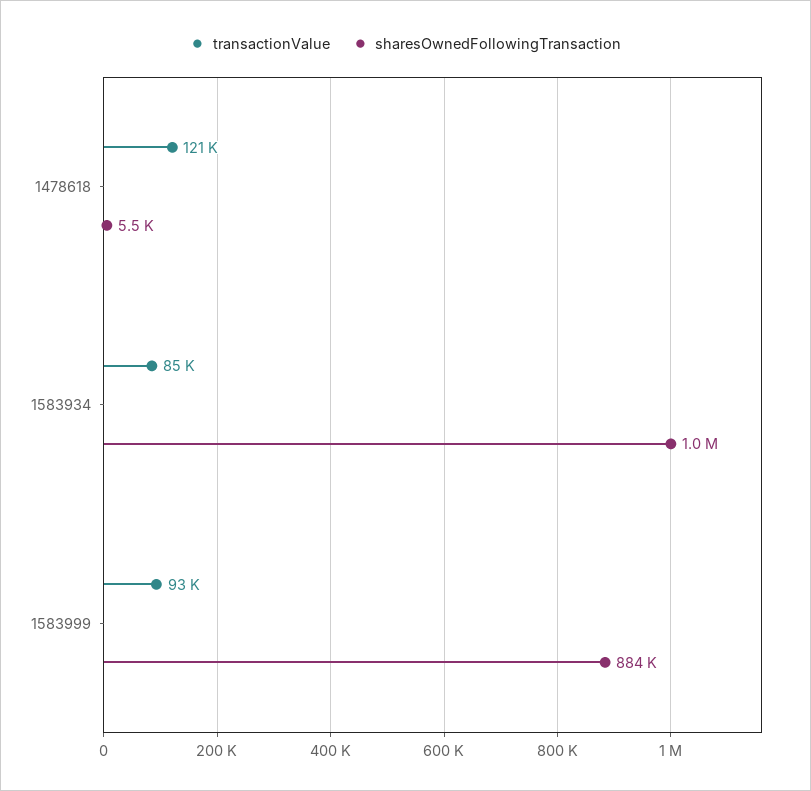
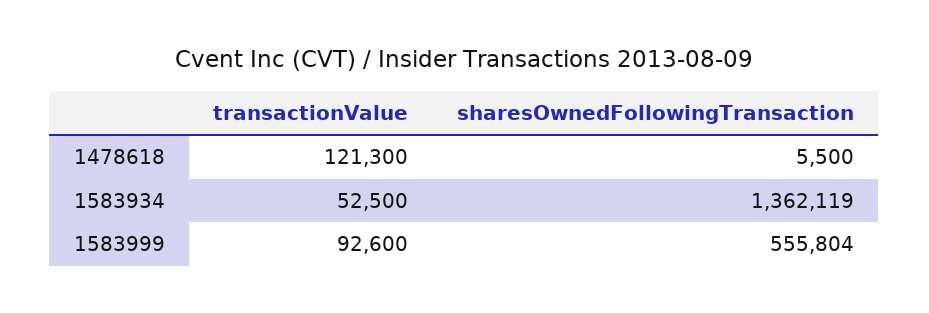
  {
    "transactionValue": {
      "1478618": 121300,
-     "1583934": 85000,
+     "1583934": 52500,
      "1583999": 92600
    },
    "sharesOwnedFollowingTransaction": {
      "1478618": 5500,
-     "1583934": 1000000,
+     "1583934": 1362119,
-     "1583999": 884000
+     "1583999": 555804
    }
  }

